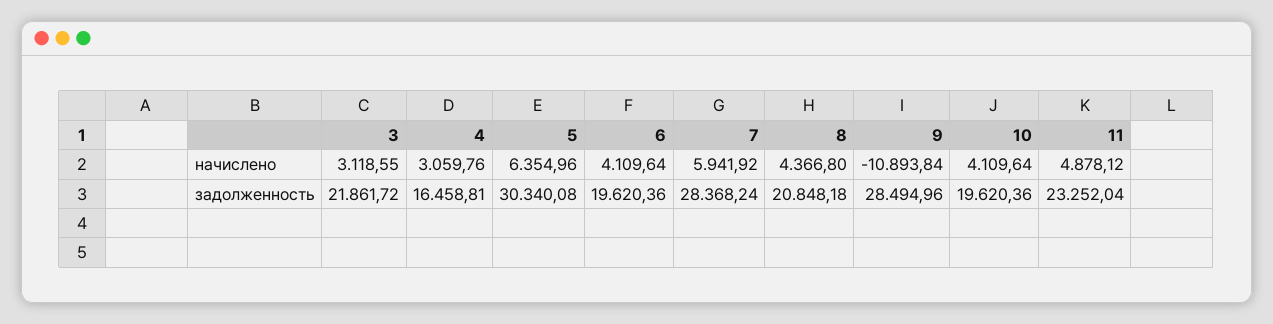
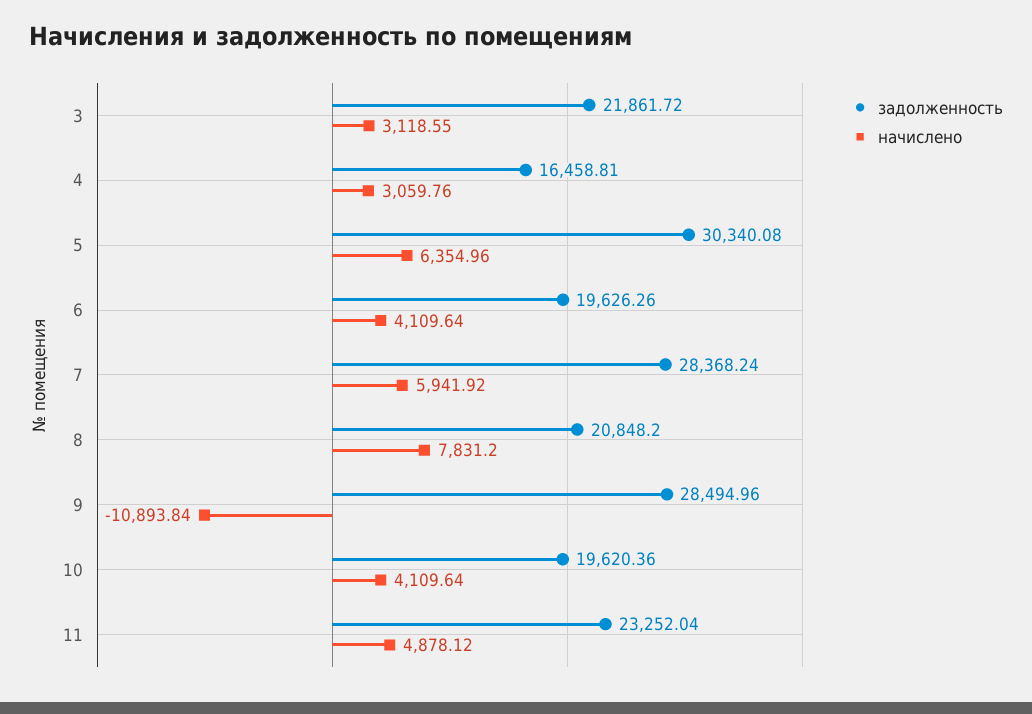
  {
    "начислено": {
      "3": 3118.55,
      "4": 3059.76,
      "5": 6354.96,
      "6": 4109.64,
      "7": 5941.92,
-     "8": 4366.8,
+     "8": 7831.2,
      "9": -10893.84,
      "10": 4109.64,
      "11": 4878.12
    },
    "задолженность": {
      "3": 21861.72,
      "4": 16458.81,
      "5": 30340.08,
-     "6": 19620.36,
+     "6": 19626.26,
      "7": 28368.24,
-     "8": 20848.18,
+     "8": 20848.2,
      "9": 28494.96,
      "10": 19620.36,
      "11": 23252.04
    }
  }

